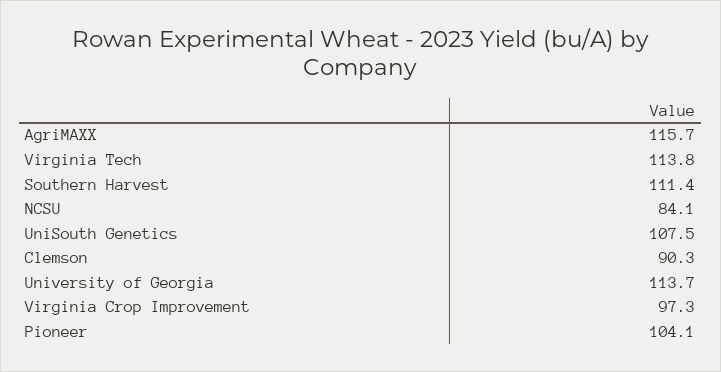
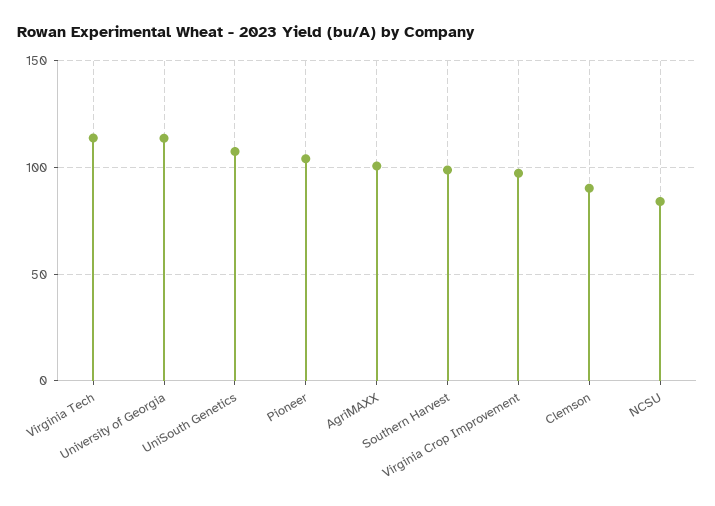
  {
-   "AgriMAXX": 115.7,
+   "AgriMAXX": 100,
    "Virginia Tech": 113.8,
-   "Southern Harvest": 111.4,
+   "Southern Harvest": 100,
    "NCSU": 84.1,
    "UniSouth Genetics": 107.5,
    "Clemson": 90.3,
    "University of Georgia": 113.7,
    "Virginia Crop Improvement": 97.3,
    "Pioneer": 104.1
  }

